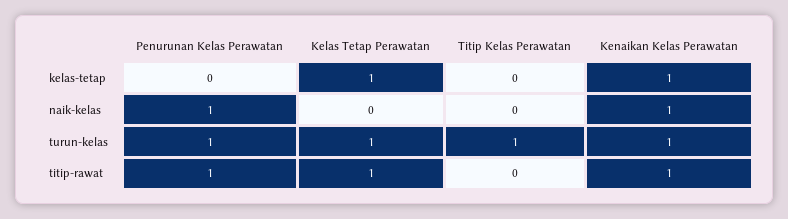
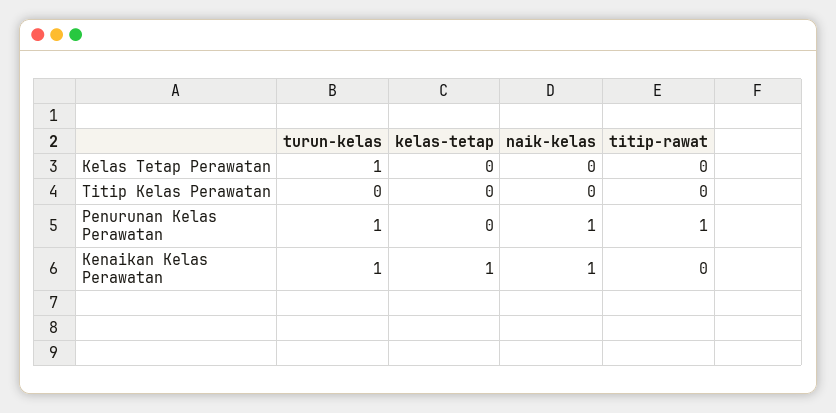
  {
    "Penurunan Kelas Perawatan": {
      "kelas-tetap": 0,
      "naik-kelas": 1,
      "turun-kelas": 1,
      "titip-rawat": 1
    },
    "Kelas Tetap Perawatan": {
-     "kelas-tetap": 1,
+     "kelas-tetap": 0,
      "naik-kelas": 0,
      "turun-kelas": 1,
-     "titip-rawat": 1
+     "titip-rawat": 0
    },
    "Titip Kelas Perawatan": {
      "kelas-tetap": 0,
      "naik-kelas": 0,
-     "turun-kelas": 1,
+     "turun-kelas": 0,
      "titip-rawat": 0
    },
    "Kenaikan Kelas Perawatan": {
      "kelas-tetap": 1,
      "naik-kelas": 1,
      "turun-kelas": 1,
-     "titip-rawat": 1
+     "titip-rawat": 0
    }
  }

